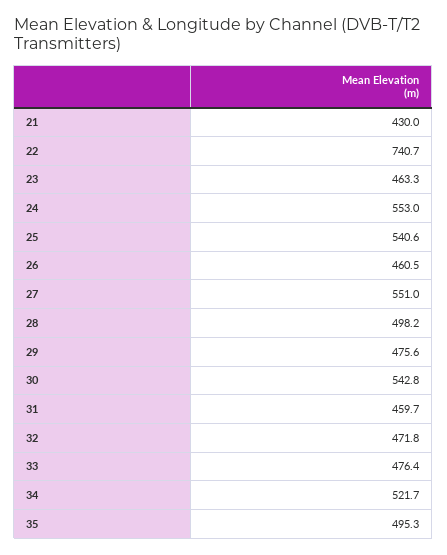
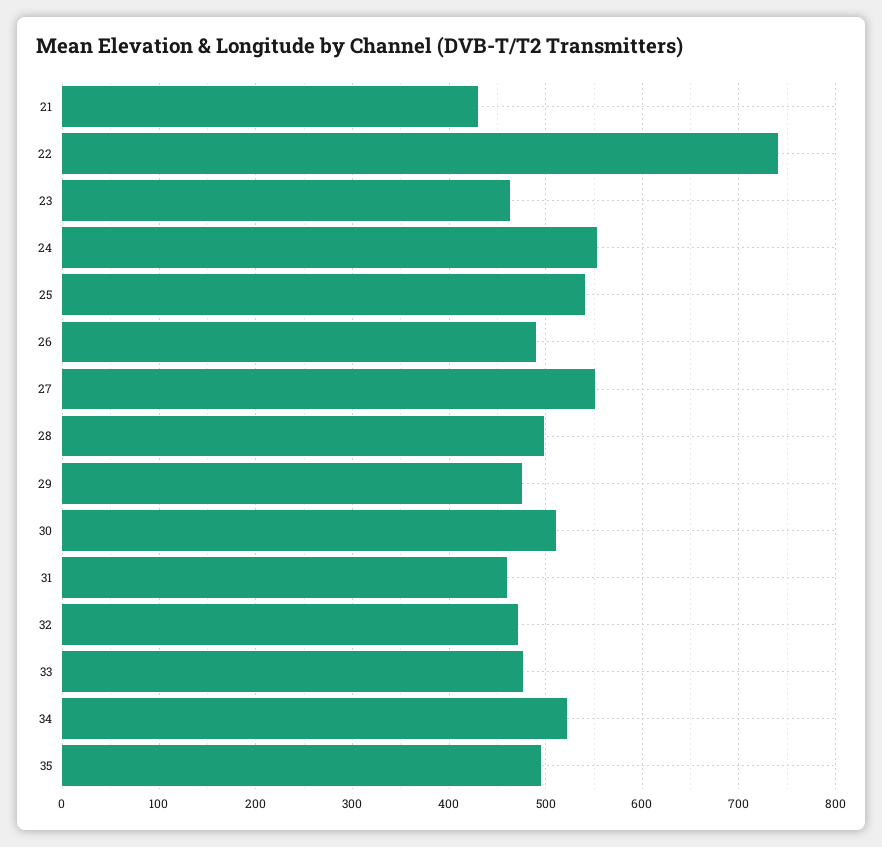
  {
    "21": 430,
    "22": 740.7,
    "23": 463.3,
    "24": 553,
    "25": 540.6,
-   "26": 460.5,
+   "26": 490,
    "27": 551,
    "28": 498.2,
    "29": 475.6,
-   "30": 542.8,
+   "30": 510,
    "31": 459.7,
    "32": 471.8,
    "33": 476.4,
    "34": 521.7,
    "35": 495.3
  }

